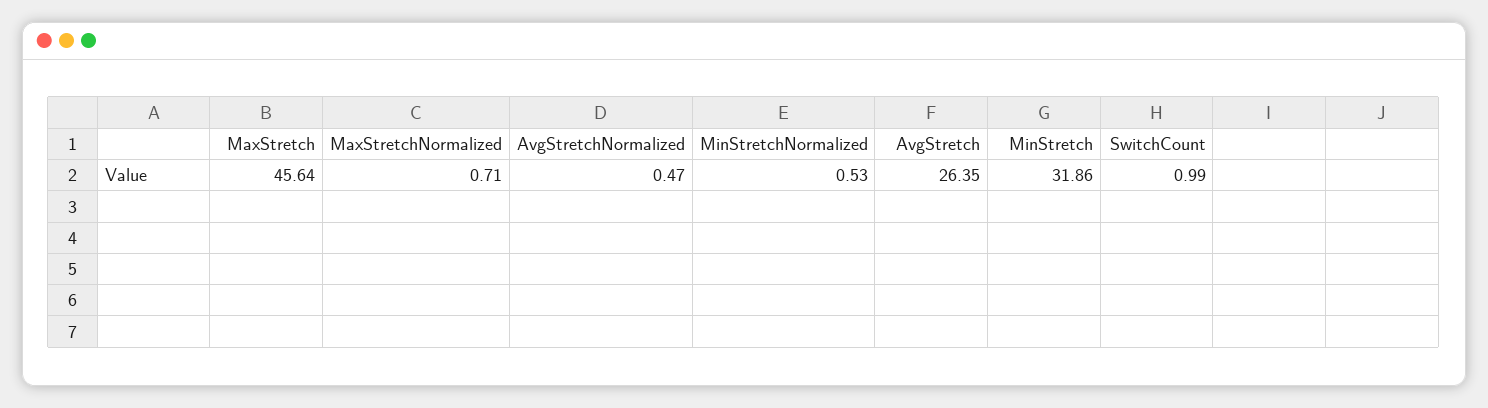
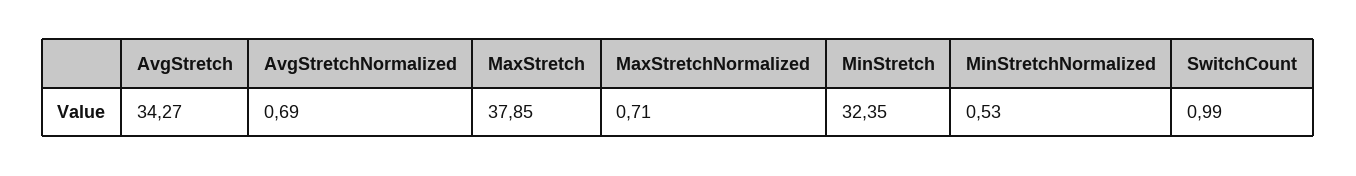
  {
-   "MaxStretch": 45.64,
+   "MaxStretch": 37.85,
    "MaxStretchNormalized": 0.71,
-   "AvgStretchNormalized": 0.47,
+   "AvgStretchNormalized": 0.69,
    "MinStretchNormalized": 0.53,
-   "AvgStretch": 26.35,
+   "AvgStretch": 34.27,
-   "MinStretch": 31.86,
+   "MinStretch": 32.35,
    "SwitchCount": 0.99
  }

